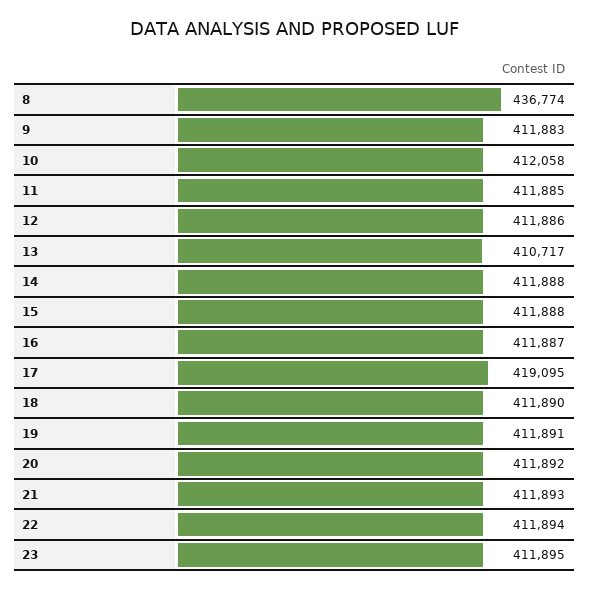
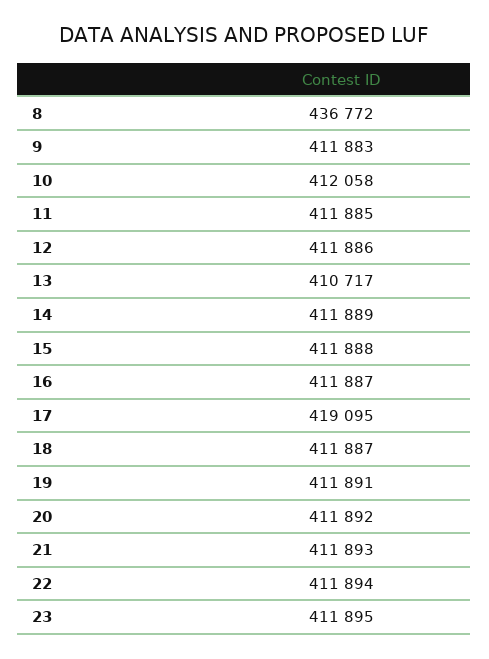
  {
-   "8": 436774,
+   "8": 436772,
    "9": 411883,
    "10": 412058,
    "11": 411885,
    "12": 411886,
    "13": 410717,
-   "14": 411888,
+   "14": 411889,
    "15": 411888,
    "16": 411887,
    "17": 419095,
-   "18": 411890,
+   "18": 411887,
    "19": 411891,
    "20": 411892,
    "21": 411893,
    "22": 411894,
    "23": 411895
  }

